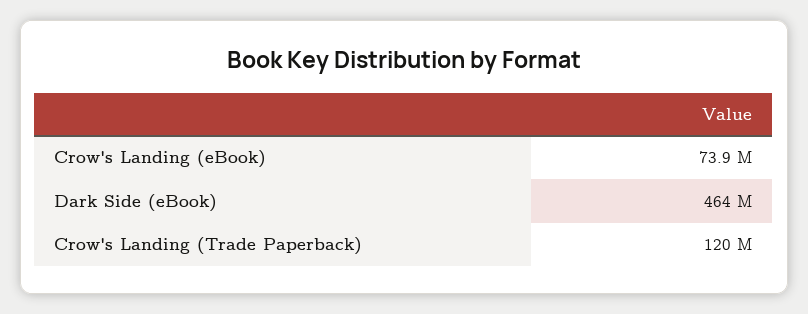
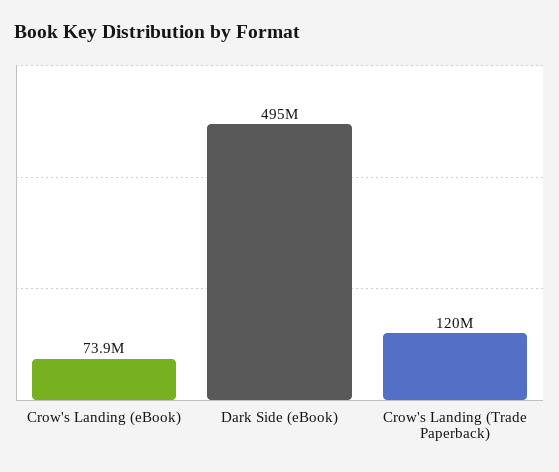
  {
    "Crow's Landing (eBook)": 73900000,
-   "Dark Side (eBook)": 464000000,
+   "Dark Side (eBook)": 495000000,
    "Crow's Landing (Trade Paperback)": 120000000
  }

